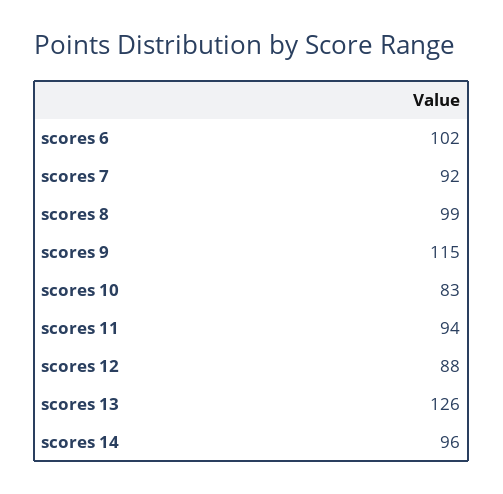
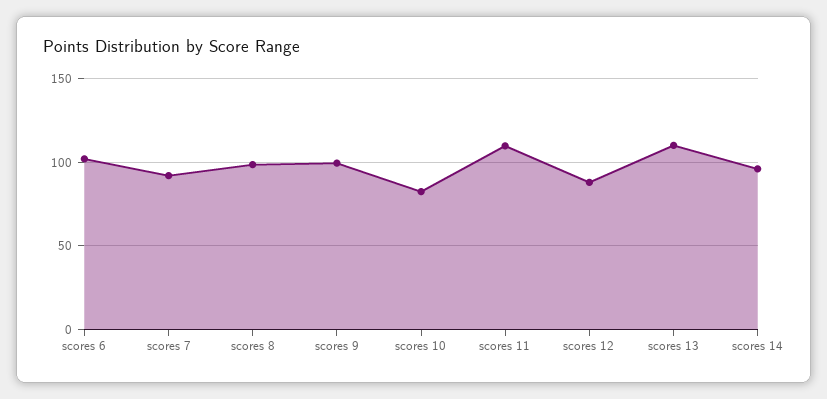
  {
    "scores 6": 102,
    "scores 7": 92,
    "scores 8": 99,
-   "scores 9": 115,
+   "scores 9": 100,
    "scores 10": 83,
-   "scores 11": 94,
+   "scores 11": 110,
    "scores 12": 88,
-   "scores 13": 126,
+   "scores 13": 110,
    "scores 14": 96
  }

